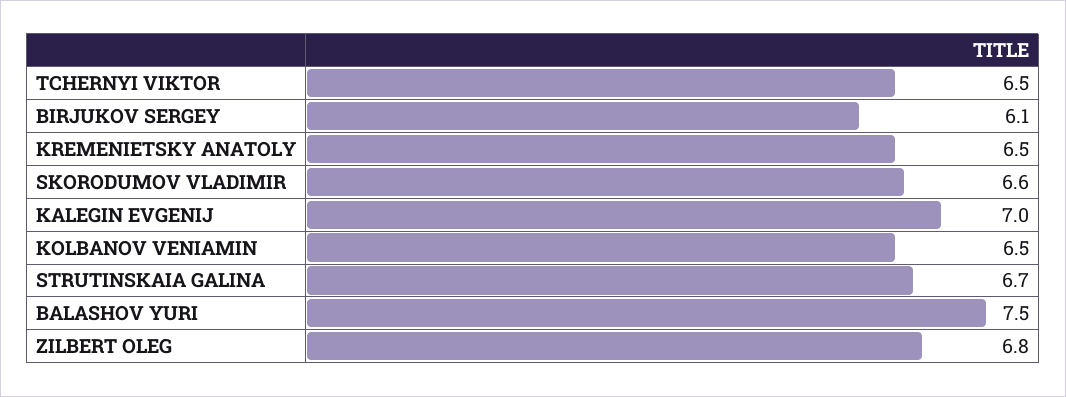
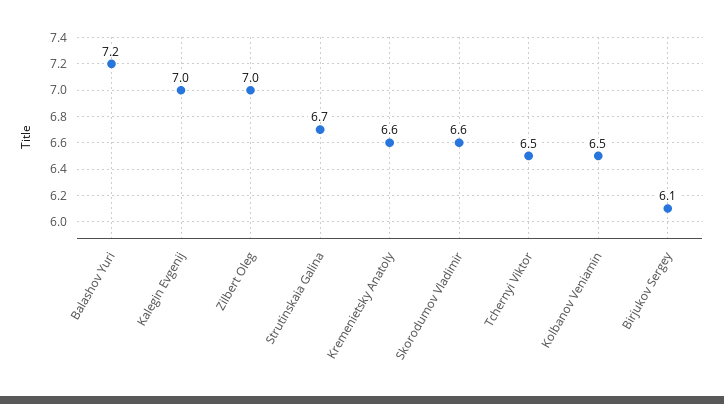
  {
    "TCHERNYI VIKTOR": 6.5,
    "BIRJUKOV SERGEY": 6.1,
-   "KREMENIETSKY ANATOLY": 6.5,
+   "KREMENIETSKY ANATOLY": 6.6,
    "SKORODUMOV VLADIMIR": 6.6,
    "KALEGIN EVGENIJ": 7,
    "KOLBANOV VENIAMIN": 6.5,
    "STRUTINSKAIA GALINA": 6.7,
-   "BALASHOV YURI": 7.5,
+   "BALASHOV YURI": 7.2,
-   "ZILBERT OLEG": 6.8
+   "ZILBERT OLEG": 7
  }

